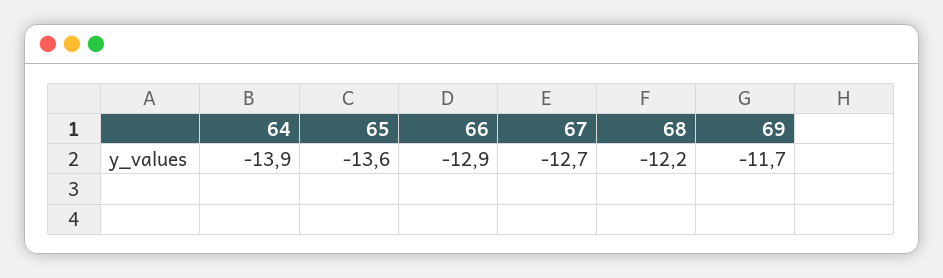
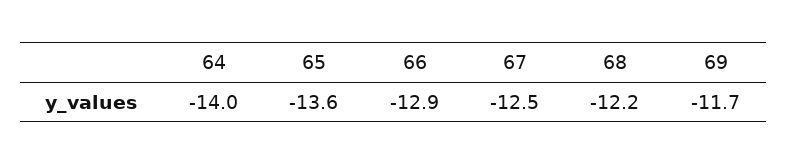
  {
-   "64": -13.9,
+   "64": -14,
    "65": -13.6,
    "66": -12.9,
-   "67": -12.7,
+   "67": -12.5,
    "68": -12.2,
    "69": -11.7
  }

